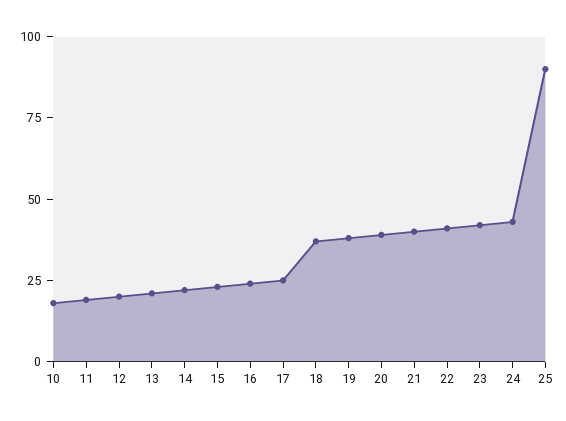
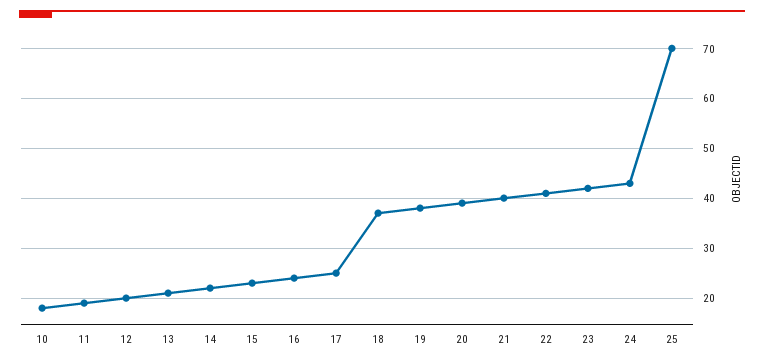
  {
    "10": 20,
    "11": 20,
    "12": 20,
    "13": 20,
    "14": 20,
    "15": 25,
    "16": 25,
    "17": 25,
    "18": 35,
    "19": 40,
    "20": 40,
    "21": 40,
    "22": 40,
    "23": 40,
    "24": 45,
-   "25": 90
+   "25": 70
  }

